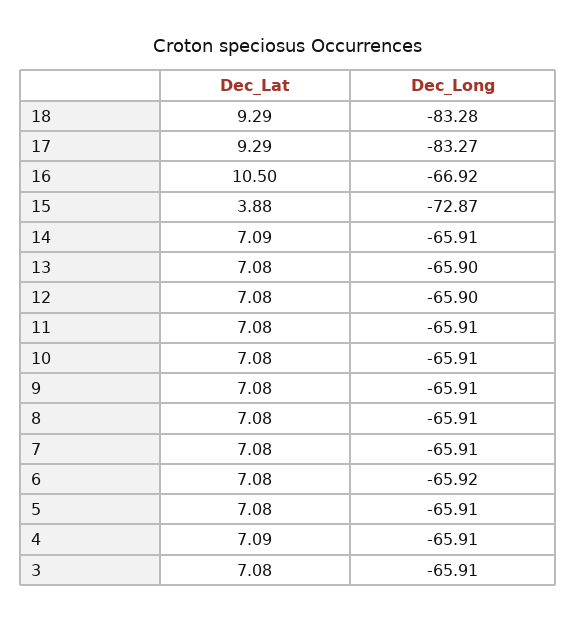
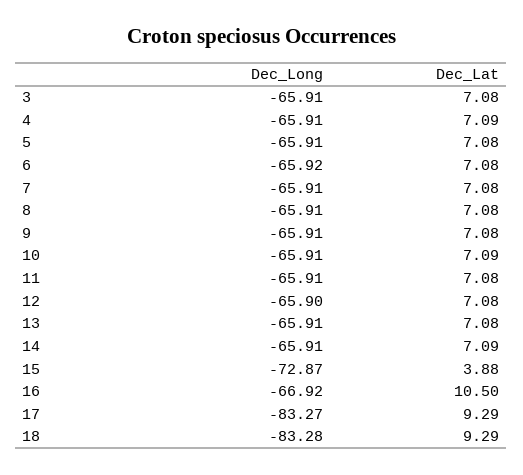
  {
    "Dec_Lat": {
      "18": 9.29,
      "17": 9.29,
      "16": 10.5,
      "15": 3.88,
      "14": 7.09,
      "13": 7.08,
      "12": 7.08,
      "11": 7.08,
-     "10": 7.08,
+     "10": 7.09,
      "9": 7.08,
      "8": 7.08,
      "7": 7.08,
      "6": 7.08,
      "5": 7.08,
      "4": 7.09,
      "3": 7.08
    },
    "Dec_Long": {
      "18": -83.28,
      "17": -83.27,
      "16": -66.92,
      "15": -72.87,
      "14": -65.91,
-     "13": -65.9,
+     "13": -65.91,
      "12": -65.9,
      "11": -65.91,
      "10": -65.91,
      "9": -65.91,
      "8": -65.91,
      "7": -65.91,
      "6": -65.92,
      "5": -65.91,
      "4": -65.91,
      "3": -65.91
    }
  }

